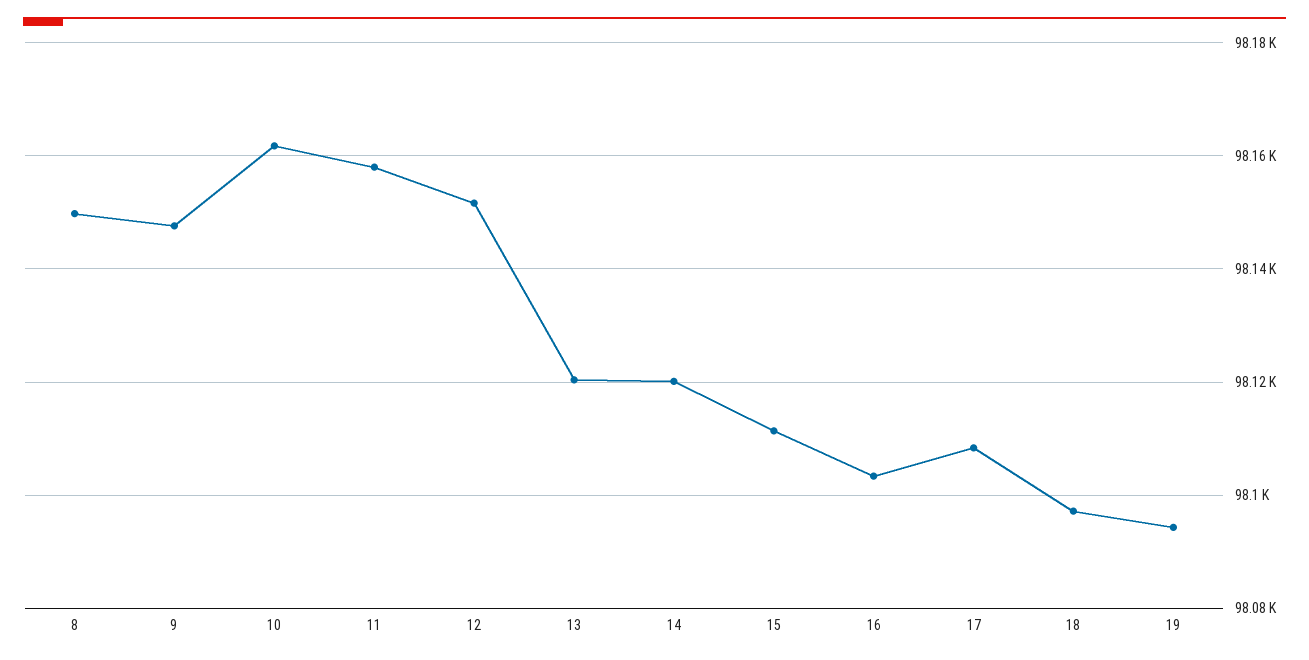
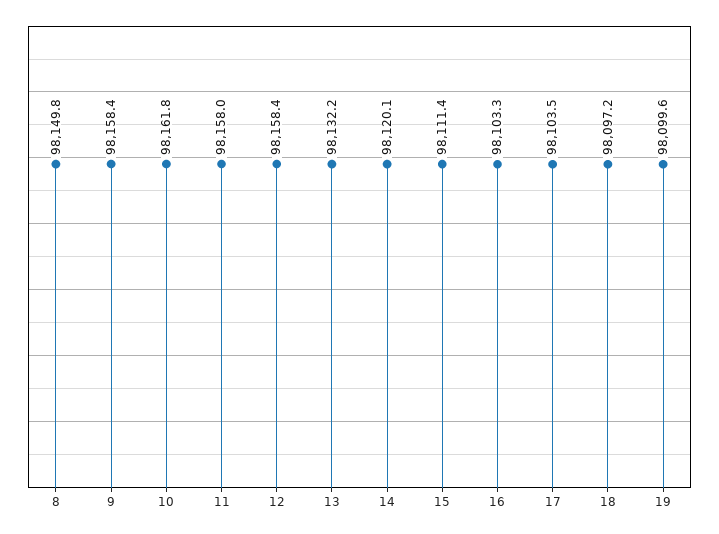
  {
    "8": 98149.8,
-   "9": 98148,
+   "9": 98158.4,
    "10": 98161.8,
    "11": 98158,
-   "12": 98152,
+   "12": 98158.4,
-   "13": 98120,
+   "13": 98132.2,
    "14": 98120.1,
    "15": 98111.4,
    "16": 98103.3,
-   "17": 98108,
+   "17": 98103.5,
    "18": 98097.2,
-   "19": 98094
+   "19": 98099.6
  }

